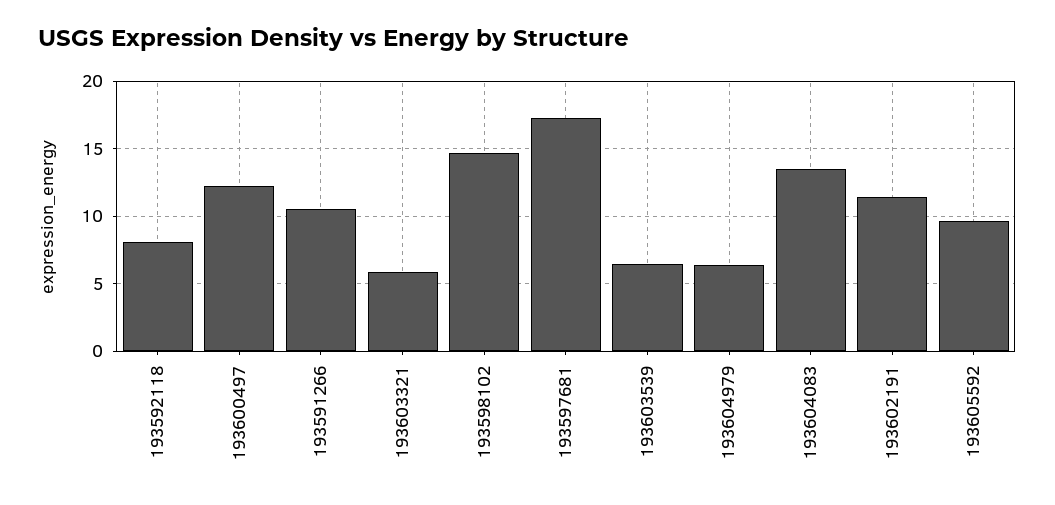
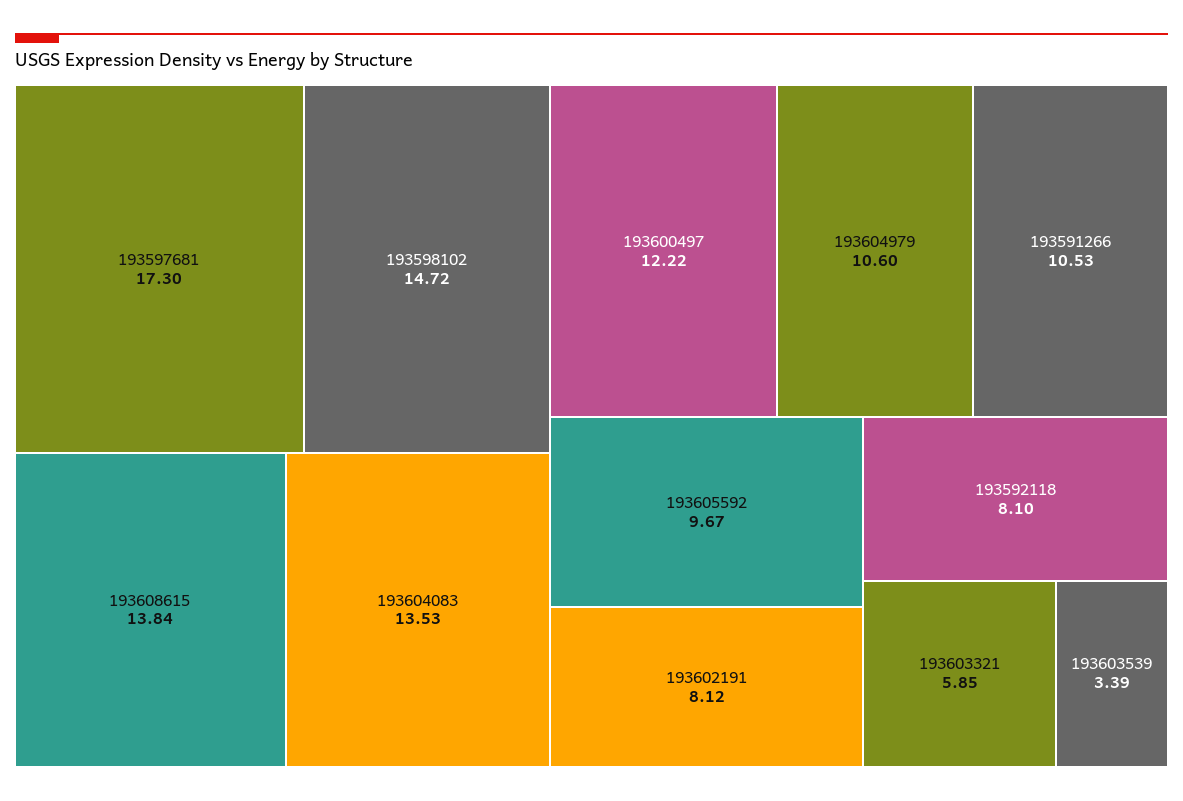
  {
    "193592118": 8.1,
    "193600497": 12.22,
    "193591266": 10.53,
    "193603321": 5.85,
    "193598102": 14.72,
    "193597681": 17.3,
-   "193603539": 6.5,
+   "193603539": 3.39,
-   "193604979": 6.5,
+   "193604979": 10.6,
    "193604083": 13.53,
-   "193602191": 11.5,
+   "193602191": 8.12,
-   "193605592": 9.67
+   "193605592": 9.67,
+   "193608615": 13.84
  }

